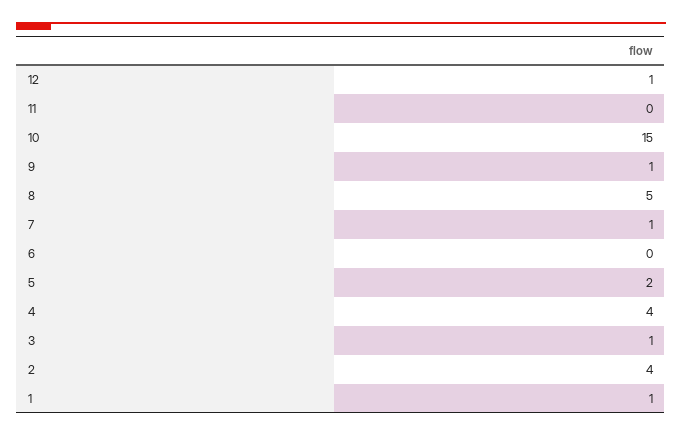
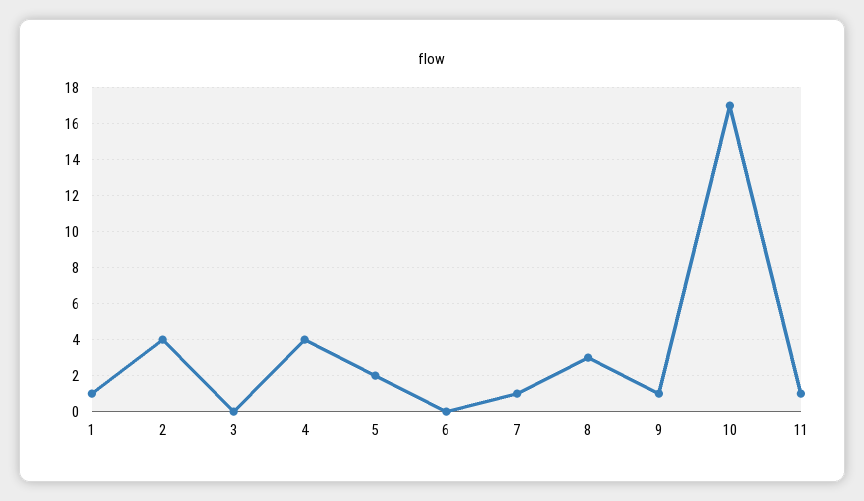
  {
-   "12": 1,
-   "11": 0,
+   "11": 1,
-   "10": 15,
+   "10": 17,
    "9": 1,
-   "8": 5,
+   "8": 3,
    "7": 1,
    "6": 0,
    "5": 2,
    "4": 4,
-   "3": 1,
+   "3": 0,
    "2": 4,
    "1": 1
  }

